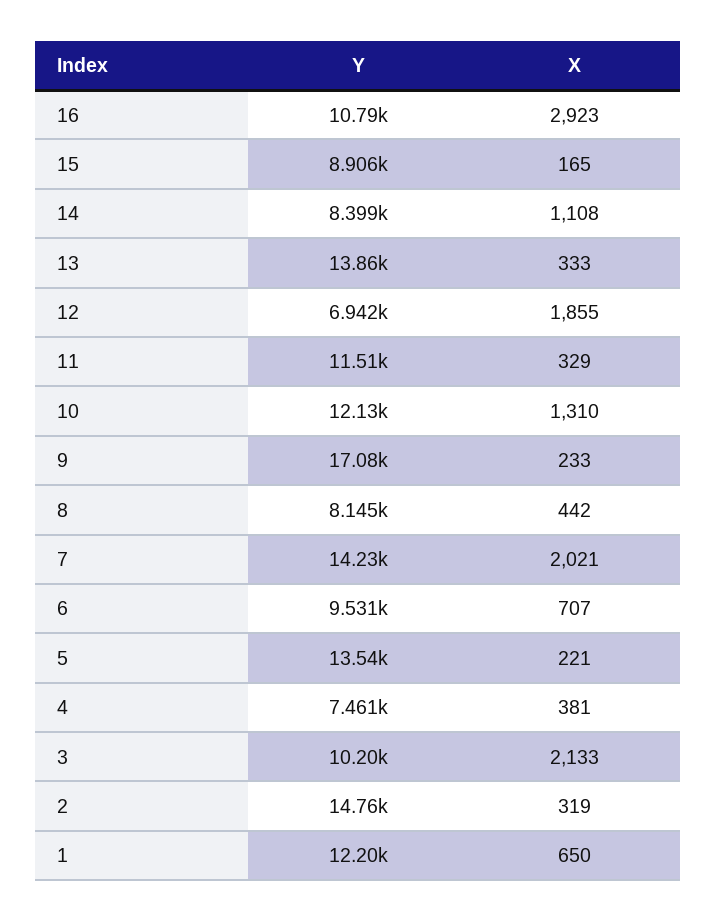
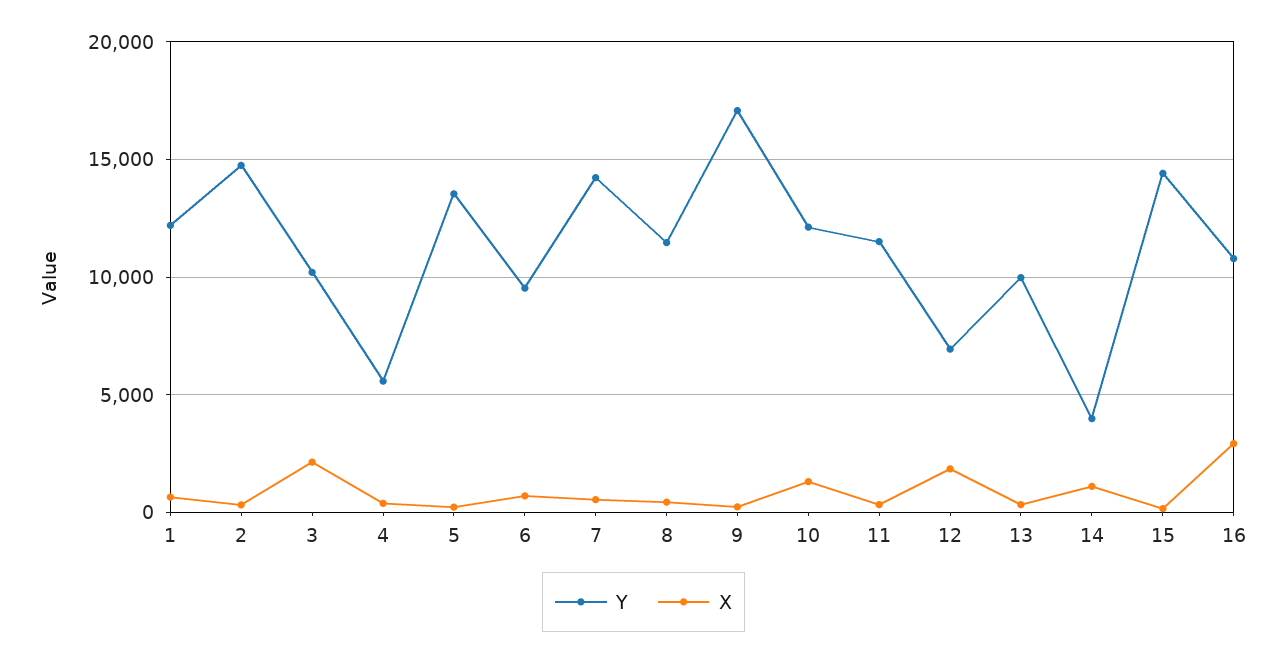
  {
    "Y": {
      "16": 10790,
-     "15": 8906,
+     "15": 14500,
-     "14": 8399,
+     "14": 4000,
-     "13": 13860,
+     "13": 10000,
      "12": 6942,
      "11": 11510,
      "10": 12130,
      "9": 17080,
-     "8": 8145,
+     "8": 11500,
      "7": 14230,
      "6": 9531,
      "5": 13540,
-     "4": 7461,
+     "4": 5500,
      "3": 10200,
      "2": 14760,
      "1": 12200
    },
    "X": {
      "16": 2923,
      "15": 165,
      "14": 1108,
      "13": 333,
      "12": 1855,
      "11": 329,
      "10": 1310,
      "9": 233,
      "8": 442,
-     "7": 2021,
+     "7": 500,
      "6": 707,
      "5": 221,
      "4": 381,
      "3": 2133,
      "2": 319,
      "1": 650
    }
  }

